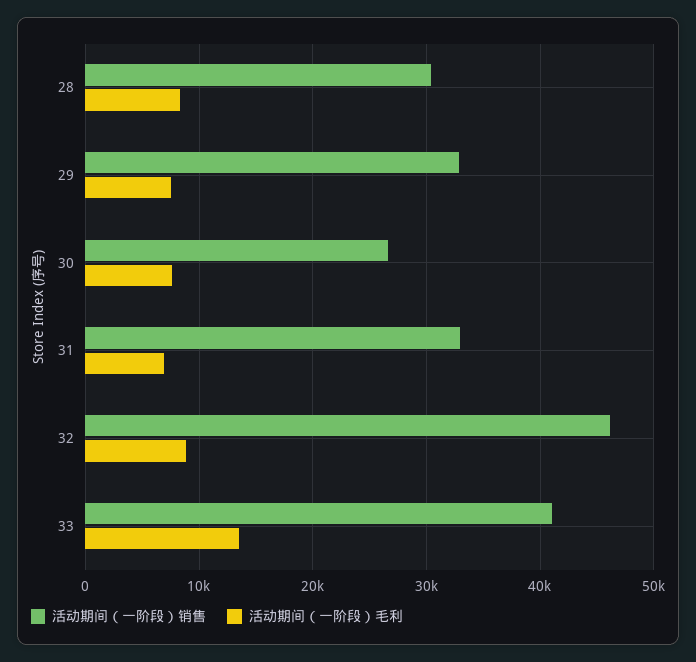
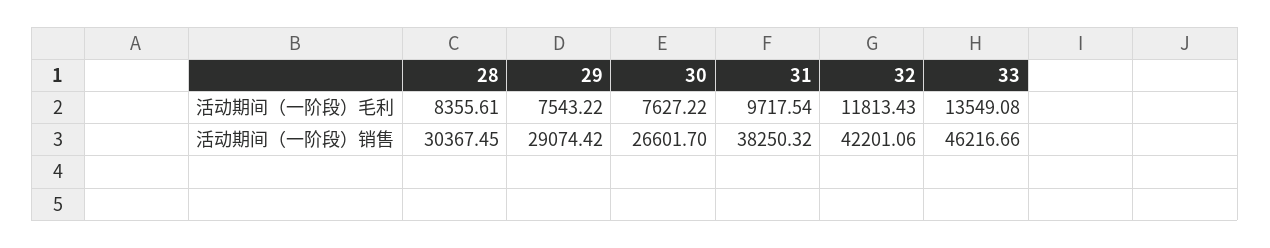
  {
    "活动期间（一阶段）销售": {
      "28": 30367.45,
-     "29": 33000,
+     "29": 29074.42,
      "30": 26601.7,
-     "31": 33000,
+     "31": 38250.32,
-     "32": 46000,
+     "32": 42201.06,
-     "33": 41000
+     "33": 46216.66
    },
    "活动期间（一阶段）毛利": {
      "28": 8355.61,
      "29": 7543.22,
      "30": 7627.22,
-     "31": 7000,
+     "31": 9717.54,
-     "32": 9000,
+     "32": 11813.43,
      "33": 13549.08
    }
  }

